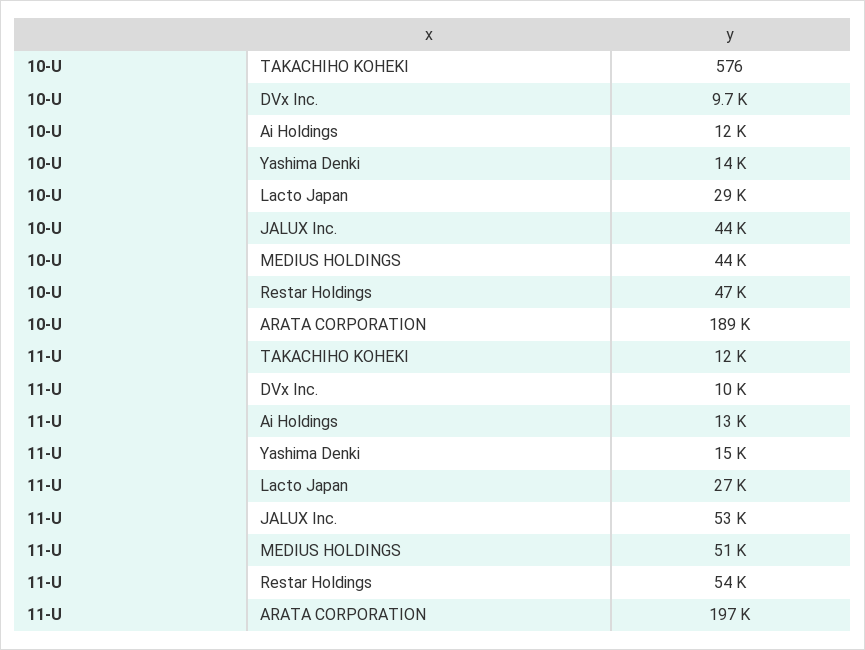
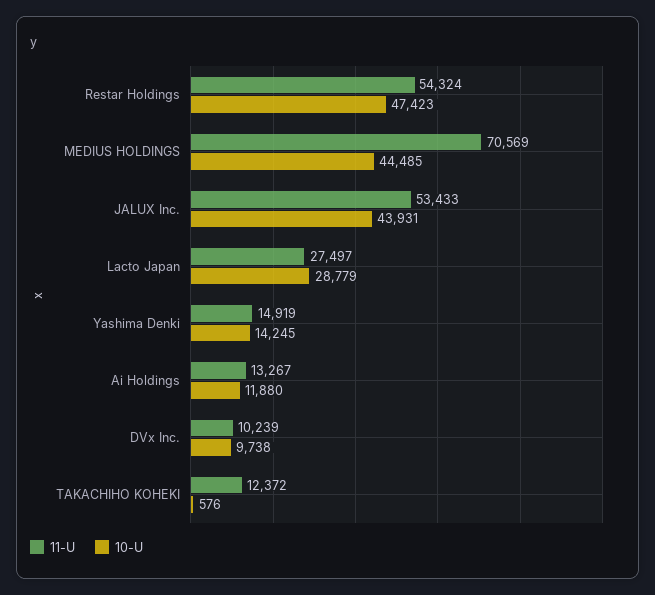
  {
    "10-U": {
      "TAKACHIHO KOHEKI": 576,
      "DVx Inc.": 9738,
      "Ai Holdings": 11880,
      "Yashima Denki": 14245,
      "Lacto Japan": 28779,
      "JALUX Inc.": 43931,
      "MEDIUS HOLDINGS": 44485,
-     "Restar Holdings": 47423,
+     "Restar Holdings": 47423
-     "ARATA CORPORATION": 189000
    },
    "11-U": {
      "TAKACHIHO KOHEKI": 12372,
      "DVx Inc.": 10239,
      "Ai Holdings": 13267,
      "Yashima Denki": 14919,
      "Lacto Japan": 27497,
      "JALUX Inc.": 53433,
-     "MEDIUS HOLDINGS": 51000,
+     "MEDIUS HOLDINGS": 70569,
-     "Restar Holdings": 54324,
+     "Restar Holdings": 54324
-     "ARATA CORPORATION": 197000
    }
  }

